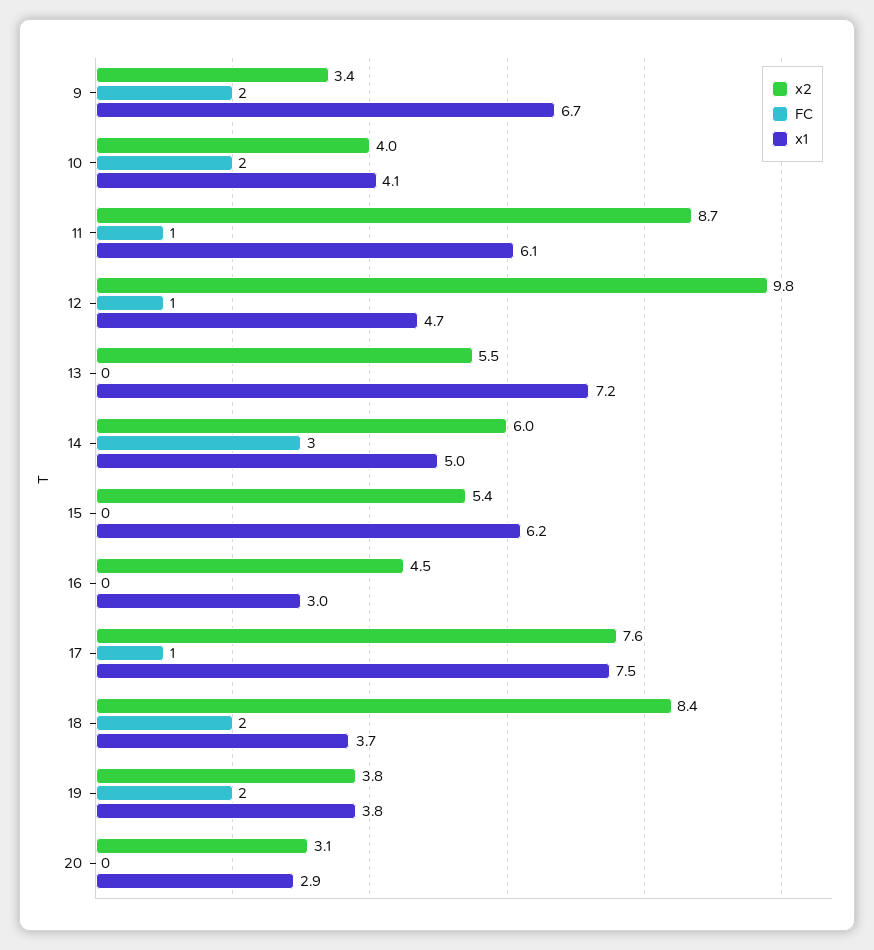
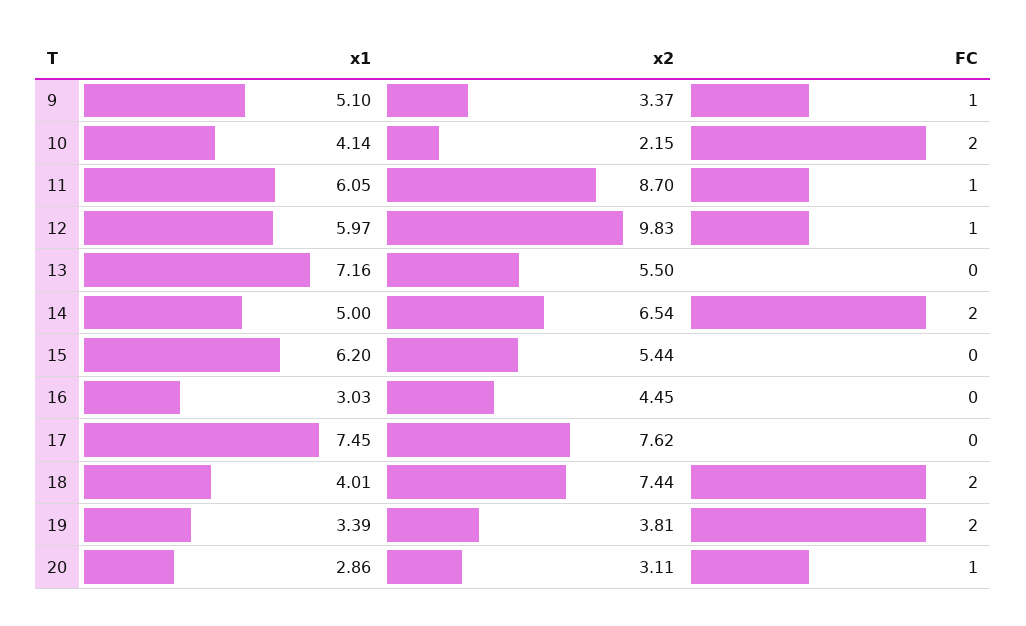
  {
    "x2": {
      "9": 3.37,
-     "10": 4,
+     "10": 2.15,
      "11": 8.7,
      "12": 9.83,
      "13": 5.5,
-     "14": 6,
+     "14": 6.54,
      "15": 5.44,
      "16": 4.45,
      "17": 7.62,
-     "18": 8.4,
+     "18": 7.44,
      "19": 3.81,
      "20": 3.11
    },
    "FC": {
-     "9": 2,
+     "9": 1,
      "10": 2,
      "11": 1,
      "12": 1,
      "13": 0,
-     "14": 3,
+     "14": 2,
      "15": 0,
      "16": 0,
-     "17": 1,
+     "17": 0,
      "18": 2,
      "19": 2,
-     "20": 0
+     "20": 1
    },
    "x1": {
-     "9": 6.7,
+     "9": 5.1,
      "10": 4.14,
      "11": 6.05,
-     "12": 4.7,
+     "12": 5.97,
      "13": 7.16,
      "14": 5,
      "15": 6.2,
      "16": 3.03,
      "17": 7.45,
-     "18": 3.7,
+     "18": 4.01,
-     "19": 3.8,
+     "19": 3.39,
      "20": 2.86
    }
  }

